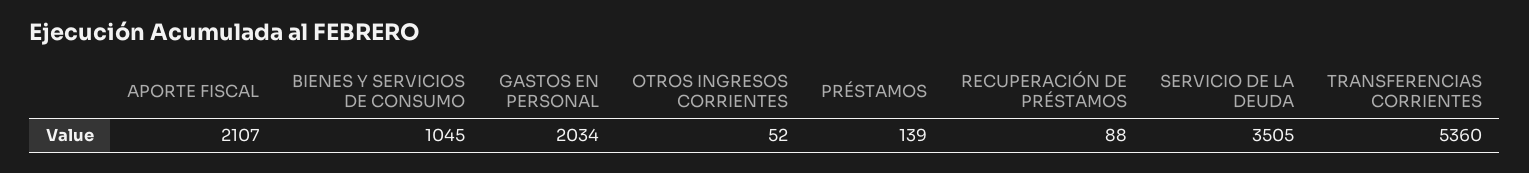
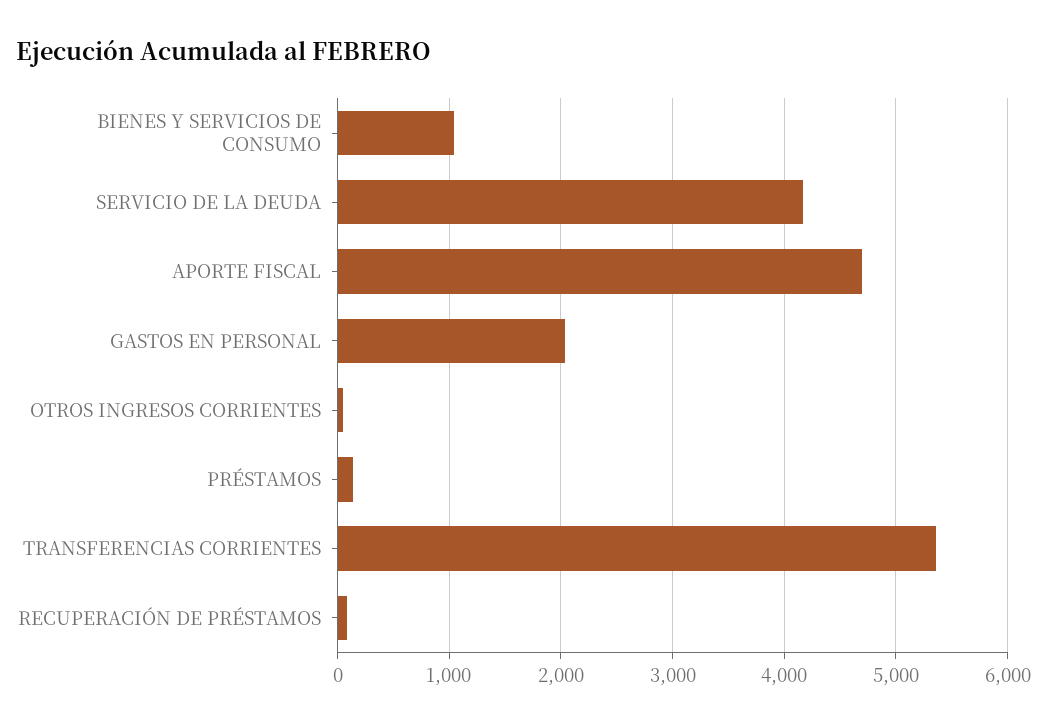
  {
-   "APORTE FISCAL": 2107,
+   "APORTE FISCAL": 4700,
    "BIENES Y SERVICIOS DE CONSUMO": 1045,
    "GASTOS EN PERSONAL": 2034,
    "OTROS INGRESOS CORRIENTES": 52,
    "PRÉSTAMOS": 139,
    "RECUPERACIÓN DE PRÉSTAMOS": 88,
-   "SERVICIO DE LA DEUDA": 3505,
+   "SERVICIO DE LA DEUDA": 4200,
    "TRANSFERENCIAS CORRIENTES": 5360
  }

